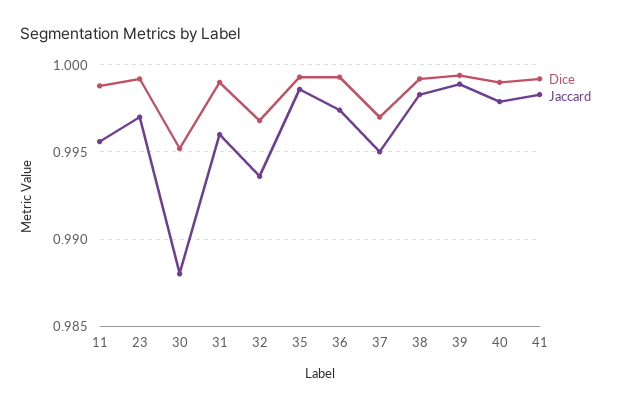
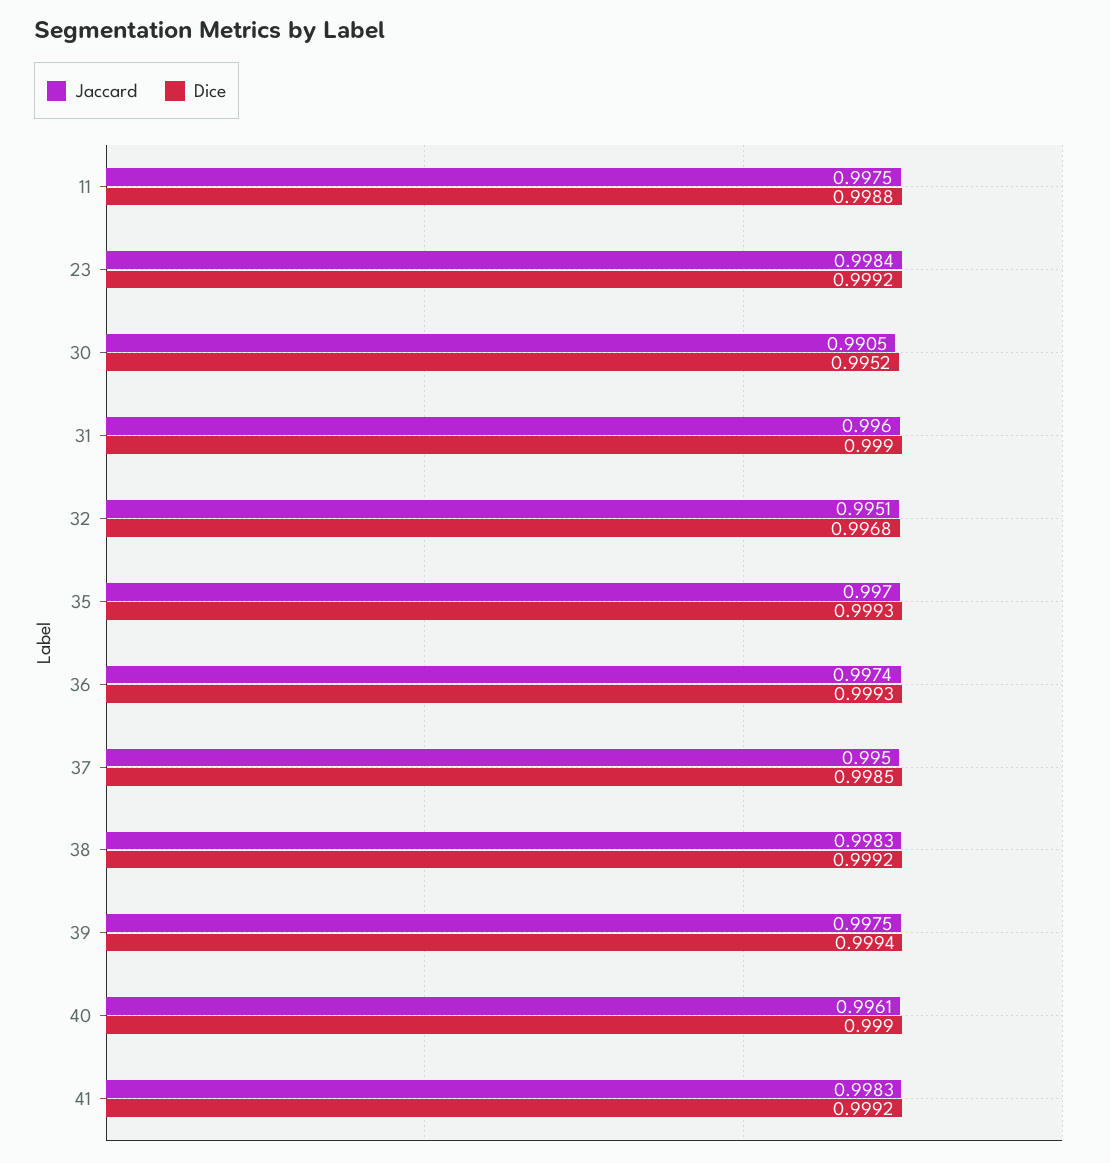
  {
    "Dice": {
      "11": 0.9988,
      "23": 0.9992,
      "30": 0.9952,
      "31": 0.999,
      "32": 0.9968,
      "35": 0.9993,
      "36": 0.9993,
-     "37": 0.997,
+     "37": 0.9985,
      "38": 0.9992,
      "39": 0.9994,
      "40": 0.999,
      "41": 0.9992
    },
    "Jaccard": {
-     "11": 0.9955,
+     "11": 0.9975,
-     "23": 0.997,
+     "23": 0.9984,
-     "30": 0.988,
+     "30": 0.9905,
      "31": 0.996,
-     "32": 0.9935,
+     "32": 0.9951,
-     "35": 0.9985,
+     "35": 0.997,
      "36": 0.9974,
      "37": 0.995,
      "38": 0.9983,
-     "39": 0.999,
+     "39": 0.9975,
-     "40": 0.998,
+     "40": 0.9961,
      "41": 0.9983
    }
  }

